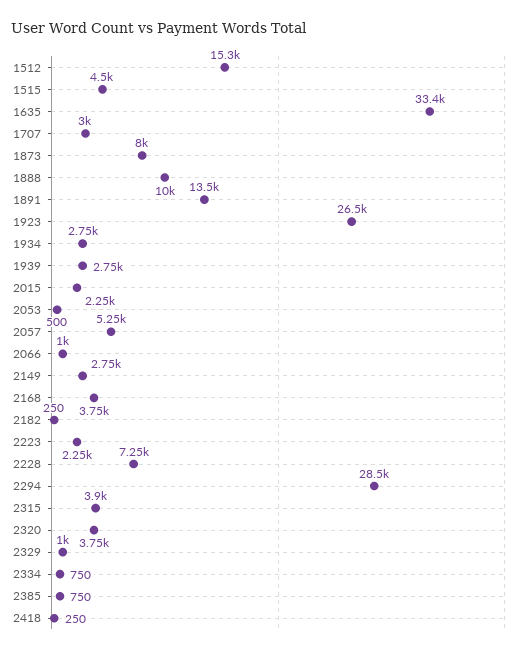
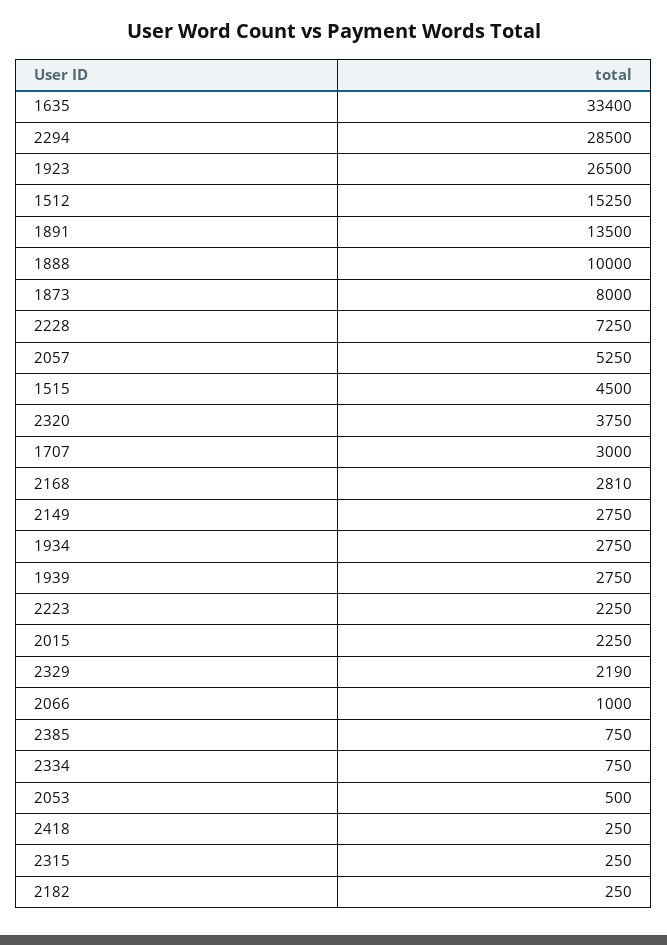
  {
    "1512": 15250,
    "1515": 4500,
    "1635": 33400,
    "1707": 3000,
    "1873": 8000,
    "1888": 10000,
    "1891": 13500,
    "1923": 26500,
    "1934": 2750,
    "1939": 2750,
    "2015": 2250,
    "2053": 500,
    "2057": 5250,
    "2066": 1000,
    "2149": 2750,
-   "2168": 3750,
+   "2168": 2810,
    "2182": 250,
    "2223": 2250,
    "2228": 7250,
    "2294": 28500,
-   "2315": 3900,
+   "2315": 250,
    "2320": 3750,
-   "2329": 1000,
+   "2329": 2190,
    "2334": 750,
    "2385": 750,
    "2418": 250
  }

